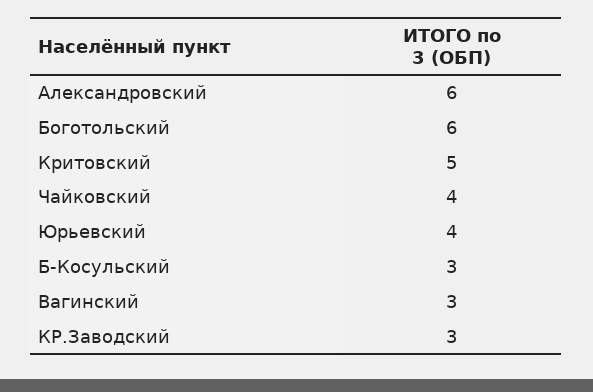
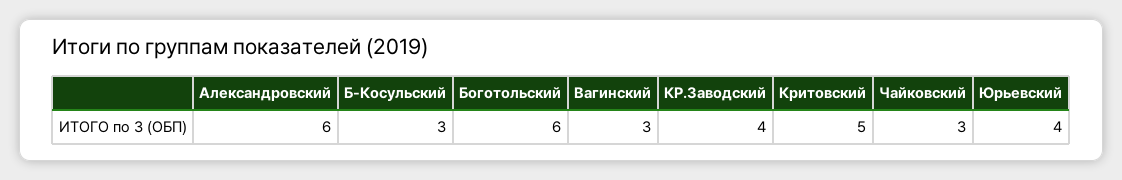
  {
    "Александровский": 6,
    "Боготольский": 6,
    "Критовский": 5,
-   "Чайковский": 4,
+   "Чайковский": 3,
    "Юрьевский": 4,
    "Б-Косульский": 3,
    "Вагинский": 3,
-   "КР.Заводский": 3
+   "КР.Заводский": 4
  }

